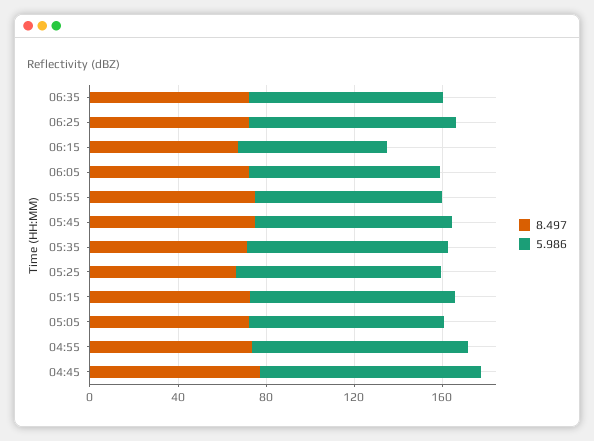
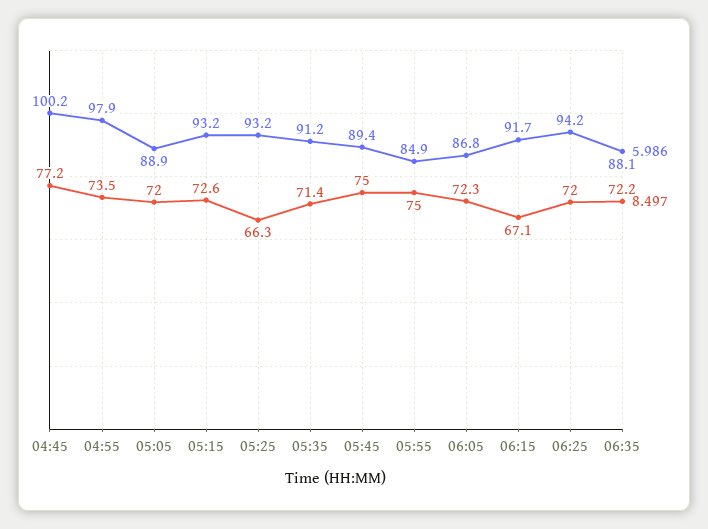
  {
    "8.497": {
      "06:35": 72.2,
      "06:25": 72,
      "06:15": 67.1,
      "06:05": 72.3,
      "05:55": 75,
      "05:45": 75,
      "05:35": 71.4,
      "05:25": 66.3,
      "05:15": 72.6,
      "05:05": 72,
      "04:55": 73.5,
      "04:45": 77.2
    },
    "5.986": {
      "06:35": 88.1,
      "06:25": 94.2,
-     "06:15": 70,
+     "06:15": 91.7,
      "06:05": 86.8,
      "05:55": 84.9,
      "05:45": 89.4,
      "05:35": 91.2,
      "05:25": 93.2,
      "05:15": 93.2,
      "05:05": 88.9,
      "04:55": 97.9,
      "04:45": 100.2
    }
  }

